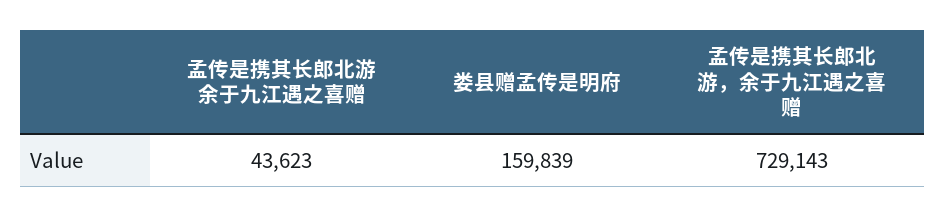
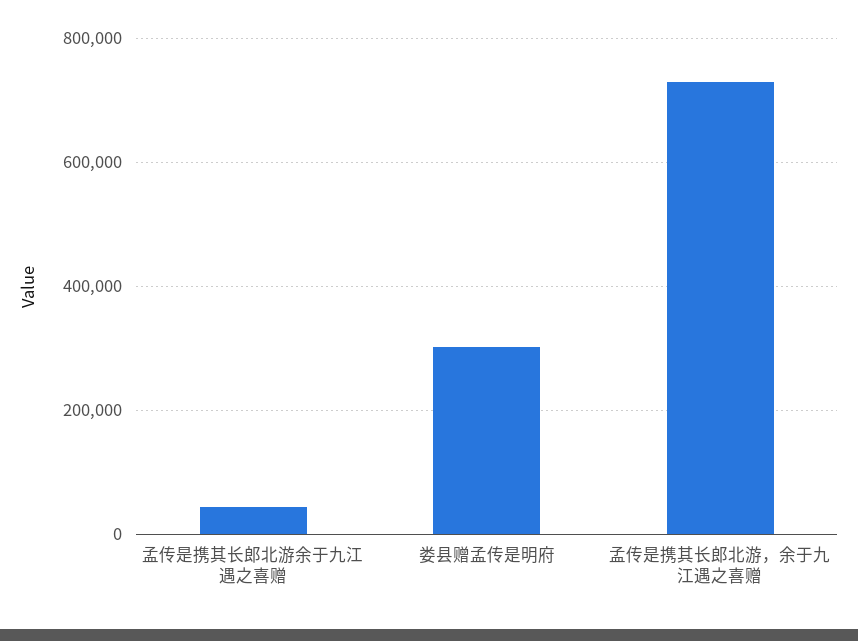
  {
    "孟传是携其长郎北游余于九江遇之喜赠": 43623,
-   "娄县赠孟传是明府": 159839,
+   "娄县赠孟传是明府": 300000,
    "孟传是携其长郎北游，余于九江遇之喜赠": 729143
  }

